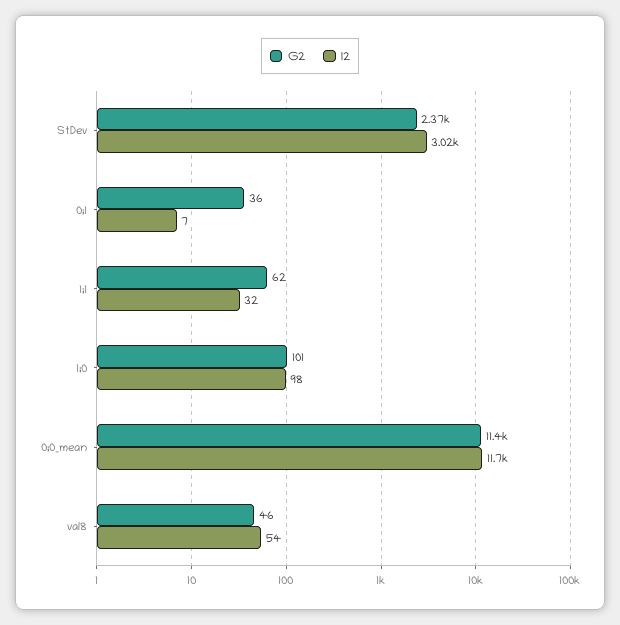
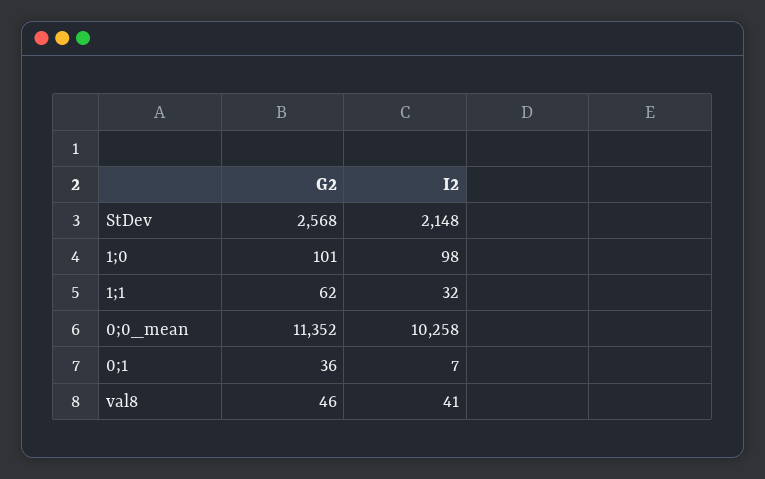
  {
    "G2": {
-     "StDev": 2370,
+     "StDev": 2568,
      "0;1": 36,
      "1;1": 62,
      "1;0": 101,
      "0;0_mean": 11352,
      "val8": 46
    },
    "I2": {
-     "StDev": 3020,
+     "StDev": 2148,
      "0;1": 7,
      "1;1": 32,
      "1;0": 98,
-     "0;0_mean": 11700,
+     "0;0_mean": 10258,
-     "val8": 54
+     "val8": 41
    }
  }

